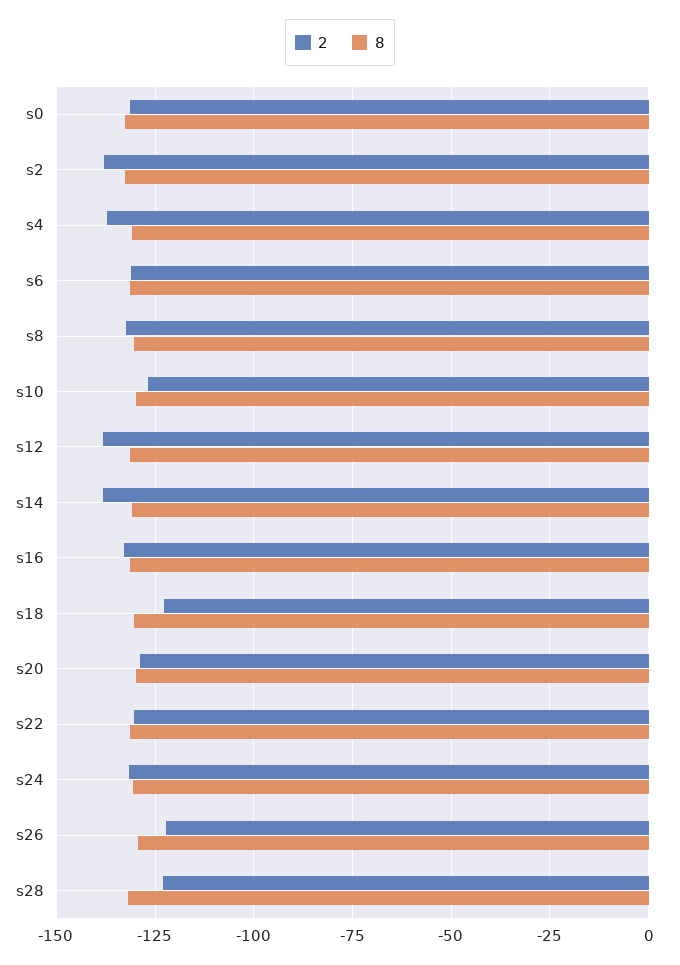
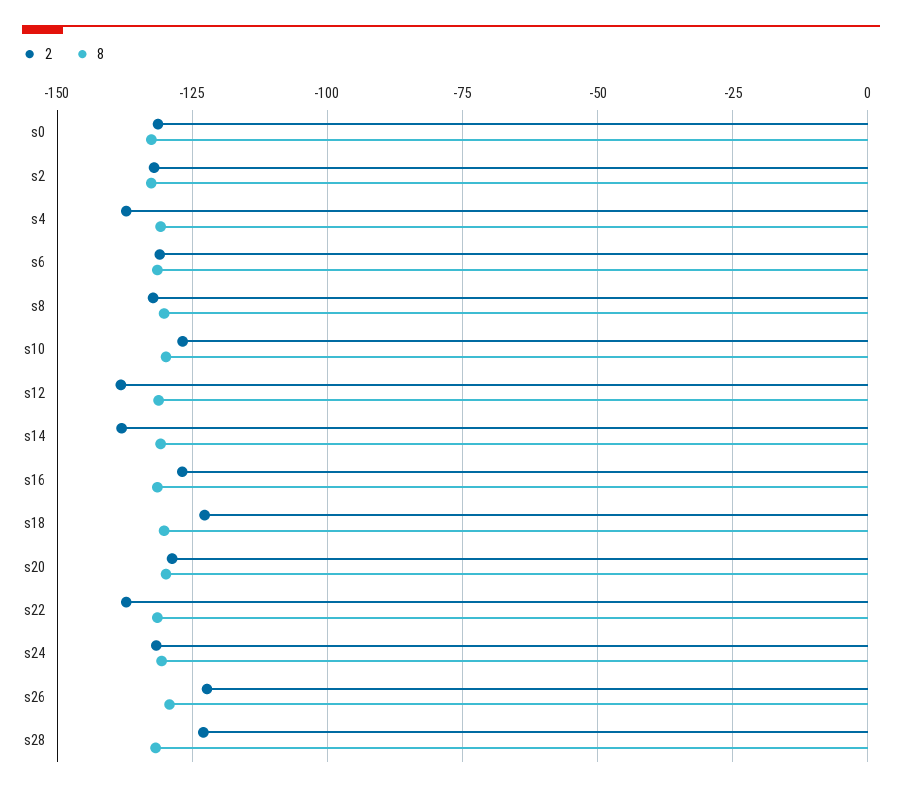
  {
    "2": {
      "s0": -132.5,
-     "s2": -137.5,
+     "s2": -132.5,
      "s4": -137.5,
      "s6": -130,
      "s8": -132.5,
      "s10": -127.5,
      "s12": -137.5,
      "s14": -137.5,
-     "s16": -132.5,
+     "s16": -127.5,
      "s18": -122.5,
      "s20": -127.5,
-     "s22": -130,
+     "s22": -137.5,
      "s24": -132.5,
      "s26": -122.5,
      "s28": -122.5
    },
    "8": {
      "s0": -132.5,
      "s2": -132.5,
      "s4": -130,
      "s6": -132.5,
      "s8": -130,
      "s10": -130,
      "s12": -130,
      "s14": -130,
      "s16": -132.5,
      "s18": -130,
      "s20": -130,
      "s22": -132.5,
      "s24": -130,
      "s26": -130,
      "s28": -132.5
    }
  }

